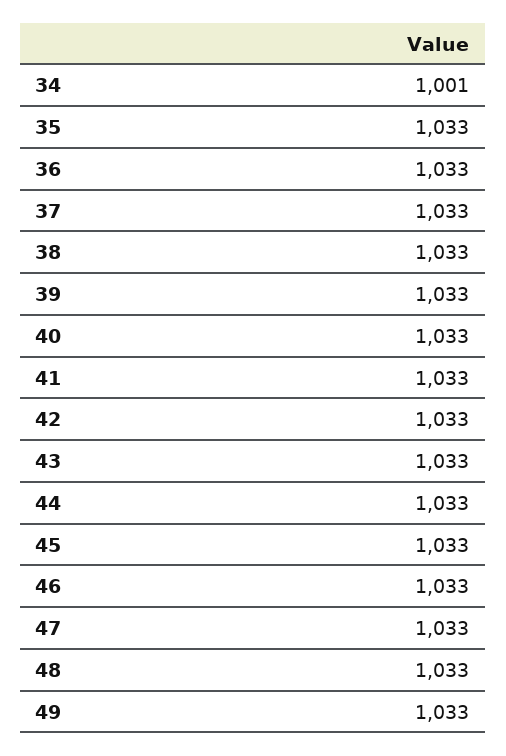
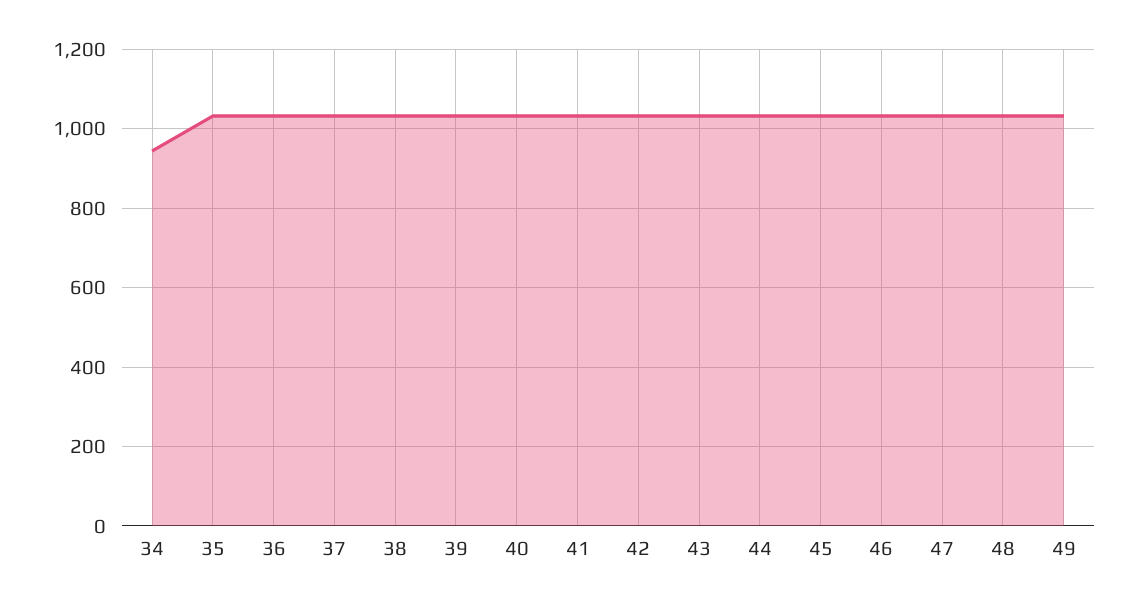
  {
-   "34": 1001,
+   "34": 940,
    "35": 1033,
    "36": 1033,
    "37": 1033,
    "38": 1033,
    "39": 1033,
    "40": 1033,
    "41": 1033,
    "42": 1033,
    "43": 1033,
    "44": 1033,
    "45": 1033,
    "46": 1033,
    "47": 1033,
    "48": 1033,
    "49": 1033
  }

